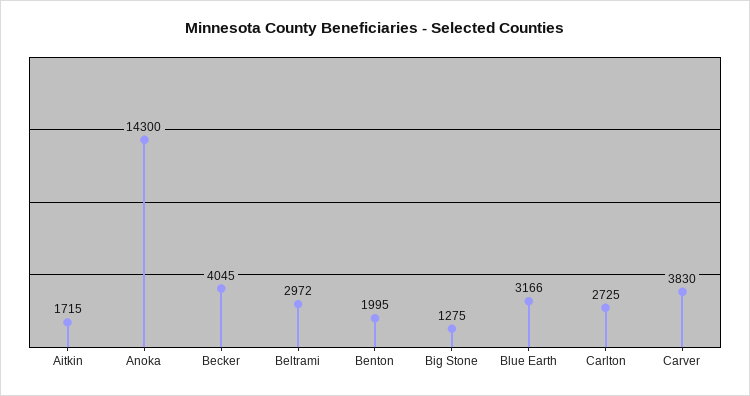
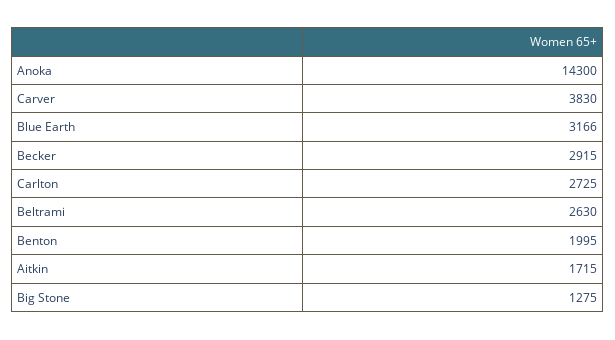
  {
    "Aitkin": 1715,
    "Anoka": 14300,
-   "Becker": 4045,
+   "Becker": 2915,
-   "Beltrami": 2972,
+   "Beltrami": 2630,
    "Benton": 1995,
    "Big Stone": 1275,
    "Blue Earth": 3166,
    "Carlton": 2725,
    "Carver": 3830
  }

